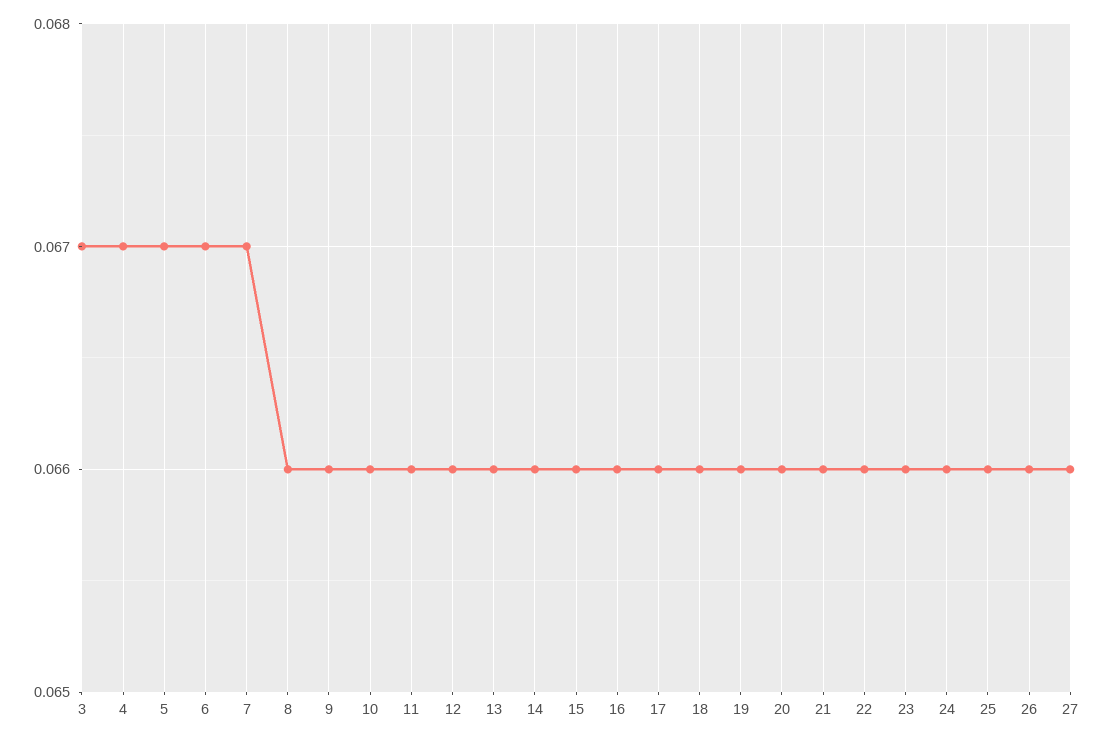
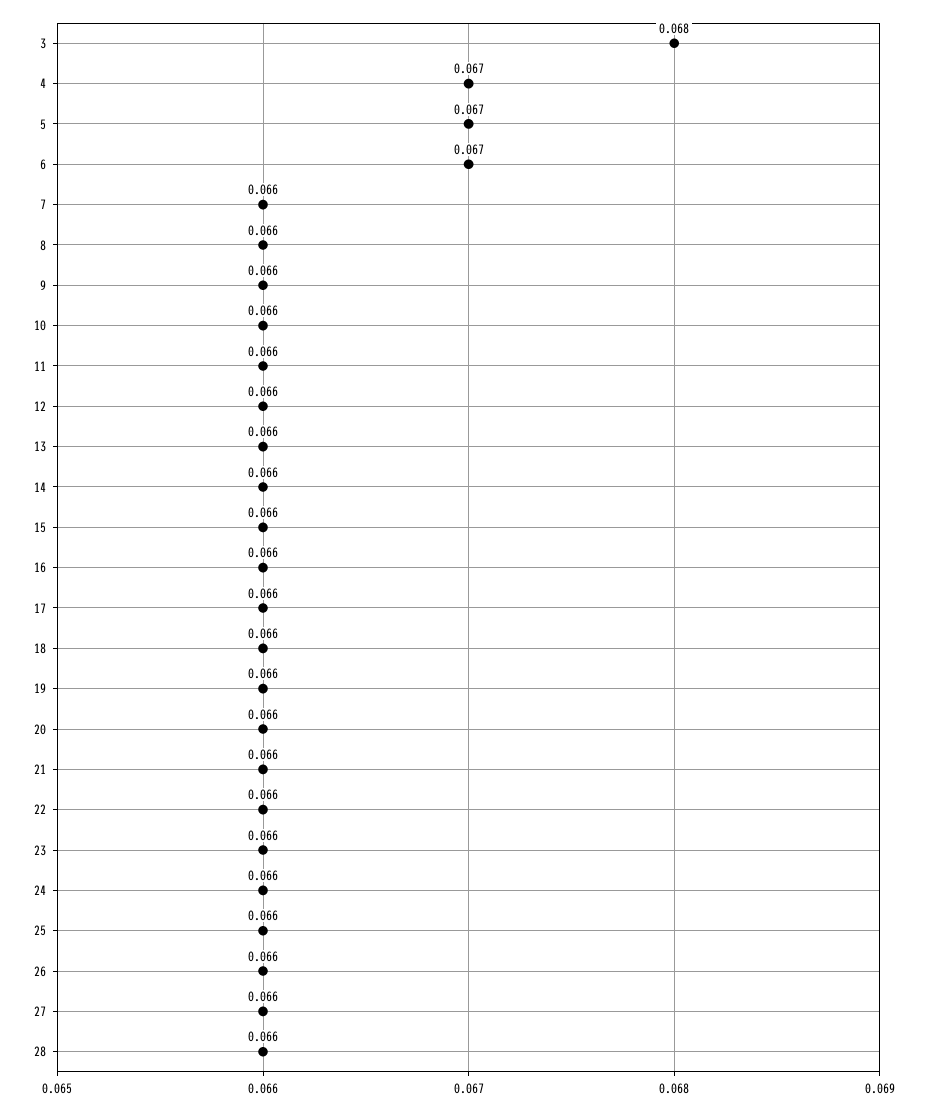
  {
-   "3": 0.067,
+   "3": 0.068,
    "4": 0.067,
    "5": 0.067,
    "6": 0.067,
-   "7": 0.067,
+   "7": 0.066,
    "8": 0.066,
    "9": 0.066,
    "10": 0.066,
    "11": 0.066,
    "12": 0.066,
    "13": 0.066,
    "14": 0.066,
    "15": 0.066,
    "16": 0.066,
    "17": 0.066,
    "18": 0.066,
    "19": 0.066,
    "20": 0.066,
    "21": 0.066,
    "22": 0.066,
    "23": 0.066,
    "24": 0.066,
    "25": 0.066,
    "26": 0.066,
-   "27": 0.066
+   "27": 0.066,
+   "28": 0.066
  }

